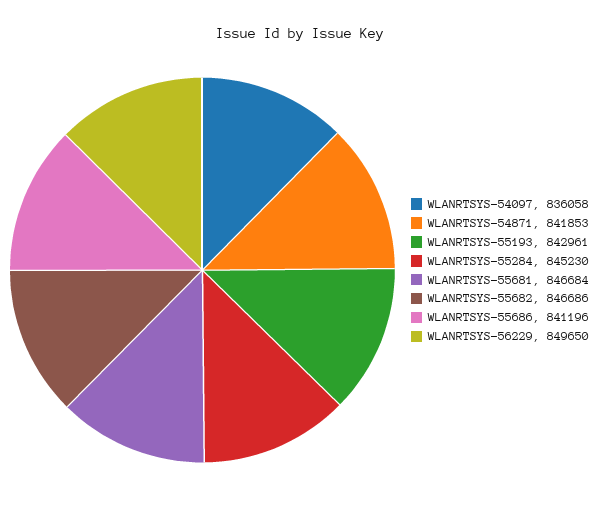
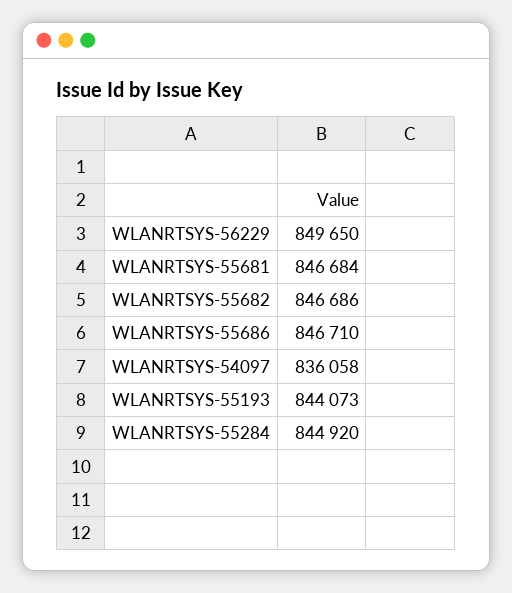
  {
    "WLANRTSYS-54097": 836058,
-   "WLANRTSYS-54871": 841853,
-   "WLANRTSYS-55193": 842961,
+   "WLANRTSYS-55193": 844073,
-   "WLANRTSYS-55284": 845230,
+   "WLANRTSYS-55284": 844920,
    "WLANRTSYS-55681": 846684,
    "WLANRTSYS-55682": 846686,
-   "WLANRTSYS-55686": 841196,
+   "WLANRTSYS-55686": 846710,
    "WLANRTSYS-56229": 849650
  }

